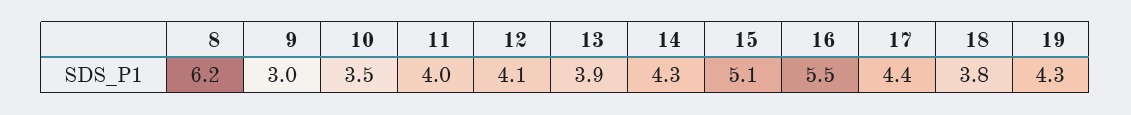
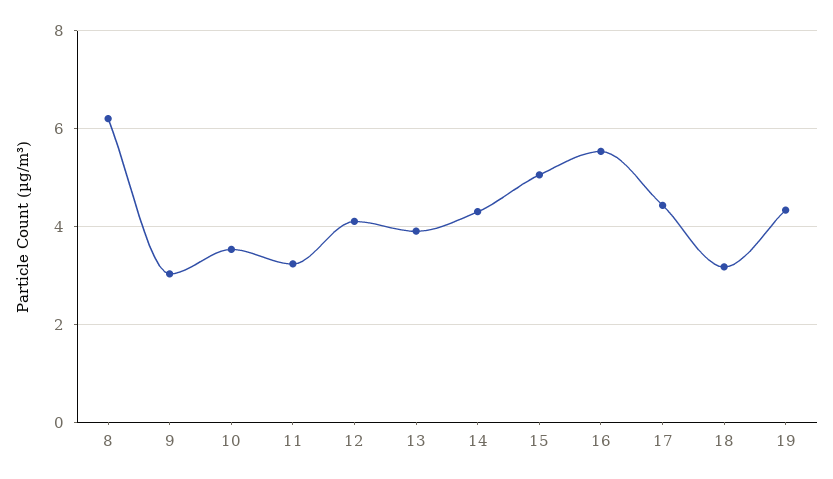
  {
    "8": 6.2,
    "9": 3,
    "10": 3.5,
-   "11": 4,
+   "11": 3.2,
    "12": 4.1,
    "13": 3.9,
    "14": 4.3,
    "15": 5.1,
    "16": 5.5,
    "17": 4.4,
-   "18": 3.8,
+   "18": 3.2,
    "19": 4.3
  }

